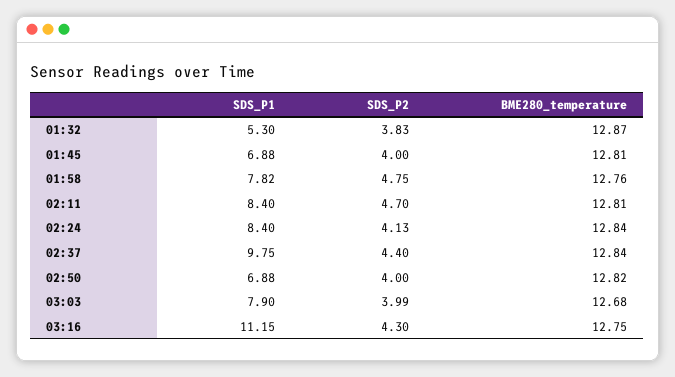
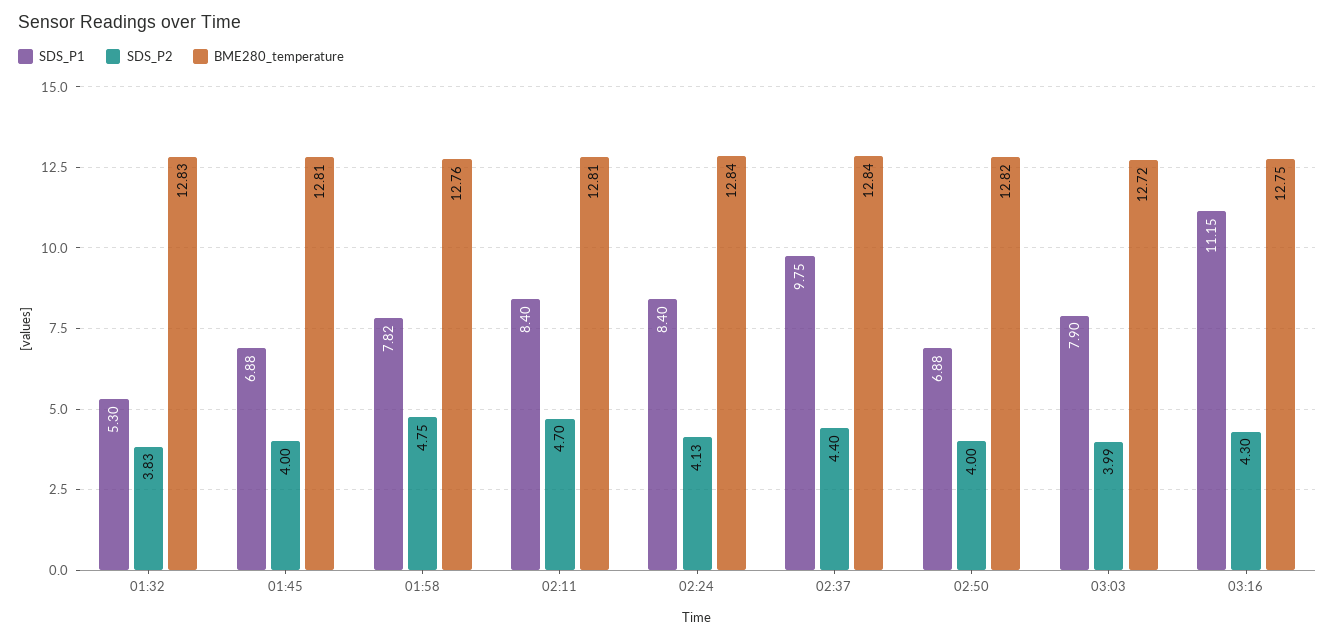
  {
    "SDS_P1": {
      "01:32": 5.3,
      "01:45": 6.88,
      "01:58": 7.82,
      "02:11": 8.4,
      "02:24": 8.4,
      "02:37": 9.75,
      "02:50": 6.88,
      "03:03": 7.9,
      "03:16": 11.15
    },
    "SDS_P2": {
      "01:32": 3.83,
      "01:45": 4,
      "01:58": 4.75,
      "02:11": 4.7,
      "02:24": 4.13,
      "02:37": 4.4,
      "02:50": 4,
      "03:03": 3.99,
      "03:16": 4.3
    },
    "BME280_temperature": {
-     "01:32": 12.87,
+     "01:32": 12.83,
      "01:45": 12.81,
      "01:58": 12.76,
      "02:11": 12.81,
      "02:24": 12.84,
      "02:37": 12.84,
      "02:50": 12.82,
-     "03:03": 12.68,
+     "03:03": 12.72,
      "03:16": 12.75
    }
  }

